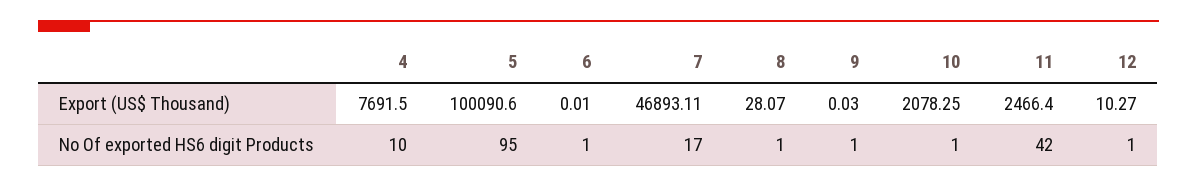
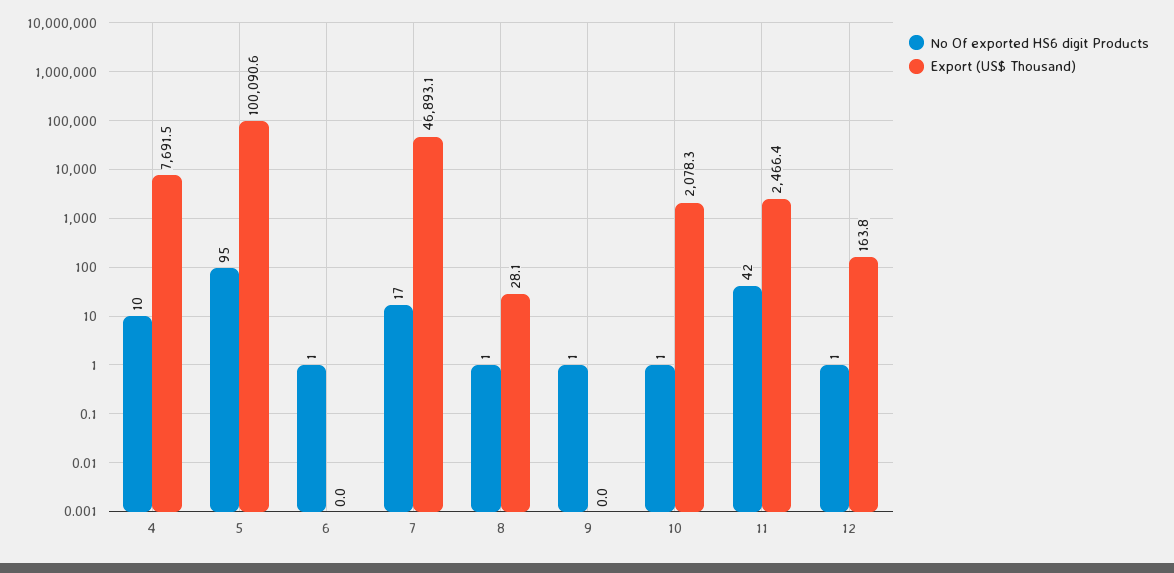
  {
    "Export (US$ Thousand)": {
      "4": 7691.5,
      "5": 100090.6,
      "6": 0.01,
      "7": 46893.11,
      "8": 28.07,
      "9": 0.03,
      "10": 2078.25,
      "11": 2466.4,
-     "12": 10.27
+     "12": 163.8
    },
    "No Of exported HS6 digit Products": {
      "4": 10,
      "5": 95,
      "6": 1,
      "7": 17,
      "8": 1,
      "9": 1,
      "10": 1,
      "11": 42,
      "12": 1
    }
  }

